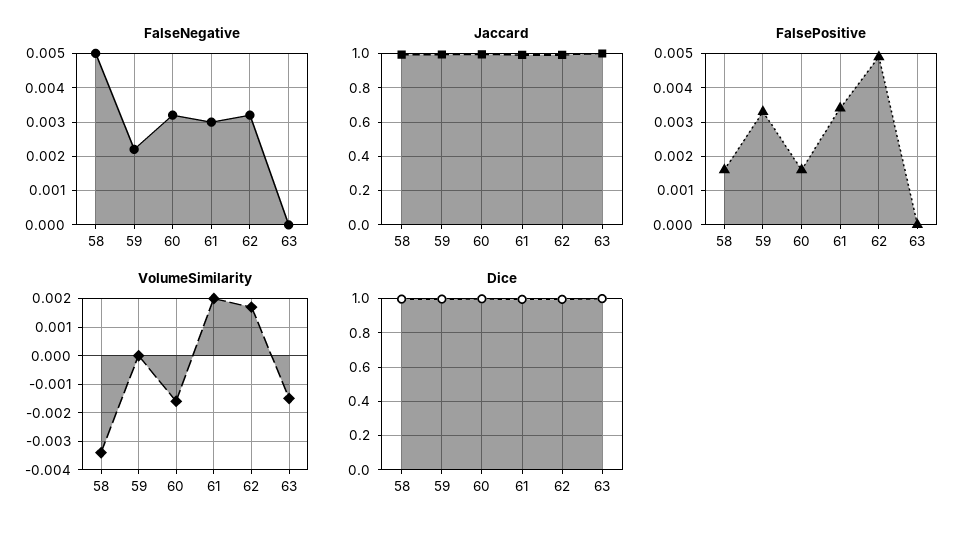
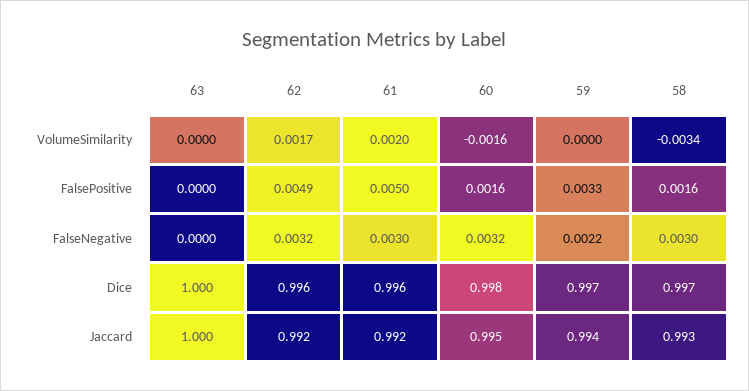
  {
    "FalseNegative": {
-     "58": 0.005,
+     "58": 0.003,
      "59": 0.0022,
      "60": 0.0032,
      "61": 0.003,
      "62": 0.0032,
      "63": 0
    },
    "Jaccard": {
      "58": 0.993,
      "59": 0.994,
      "60": 0.995,
      "61": 0.992,
      "62": 0.992,
      "63": 1
    },
    "FalsePositive": {
      "58": 0.0016,
      "59": 0.0033,
      "60": 0.0016,
-     "61": 0.0035,
+     "61": 0.005,
      "62": 0.0049,
      "63": 0
    },
    "VolumeSimilarity": {
      "58": -0.0034,
      "59": 0,
      "60": -0.0016,
      "61": 0.002,
      "62": 0.0017,
-     "63": -0.0015
+     "63": 0
    },
    "Dice": {
      "58": 0.997,
      "59": 0.997,
      "60": 0.998,
      "61": 0.996,
      "62": 0.996,
      "63": 1
    }
  }

